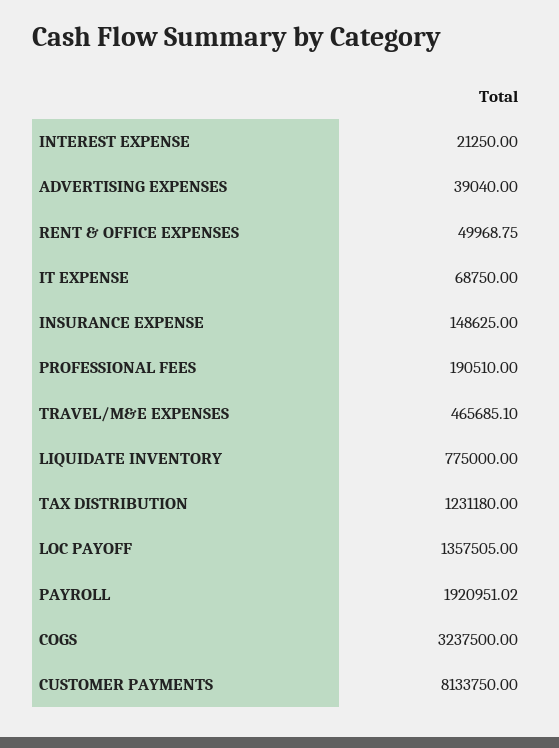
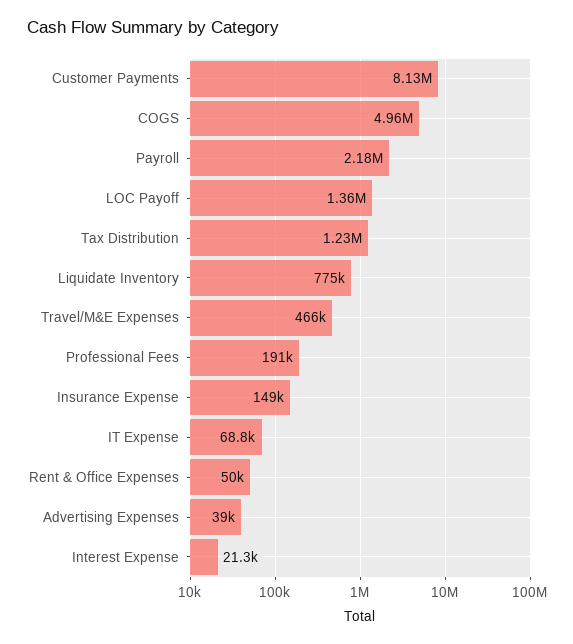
  {
    "INTEREST EXPENSE": 21250,
    "ADVERTISING EXPENSES": 39040,
    "RENT & OFFICE EXPENSES": 49968.75,
    "IT EXPENSE": 68750,
    "INSURANCE EXPENSE": 148625,
    "PROFESSIONAL FEES": 190510,
    "TRAVEL/M&E EXPENSES": 465685.1,
    "LIQUIDATE INVENTORY": 775000,
    "TAX DISTRIBUTION": 1231180,
    "LOC PAYOFF": 1357505,
-   "PAYROLL": 1920951.02,
+   "PAYROLL": 2180000,
-   "COGS": 3237500,
+   "COGS": 4960000,
    "CUSTOMER PAYMENTS": 8133750
  }

